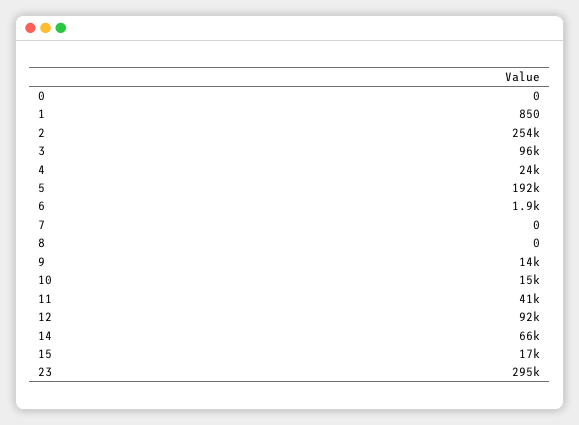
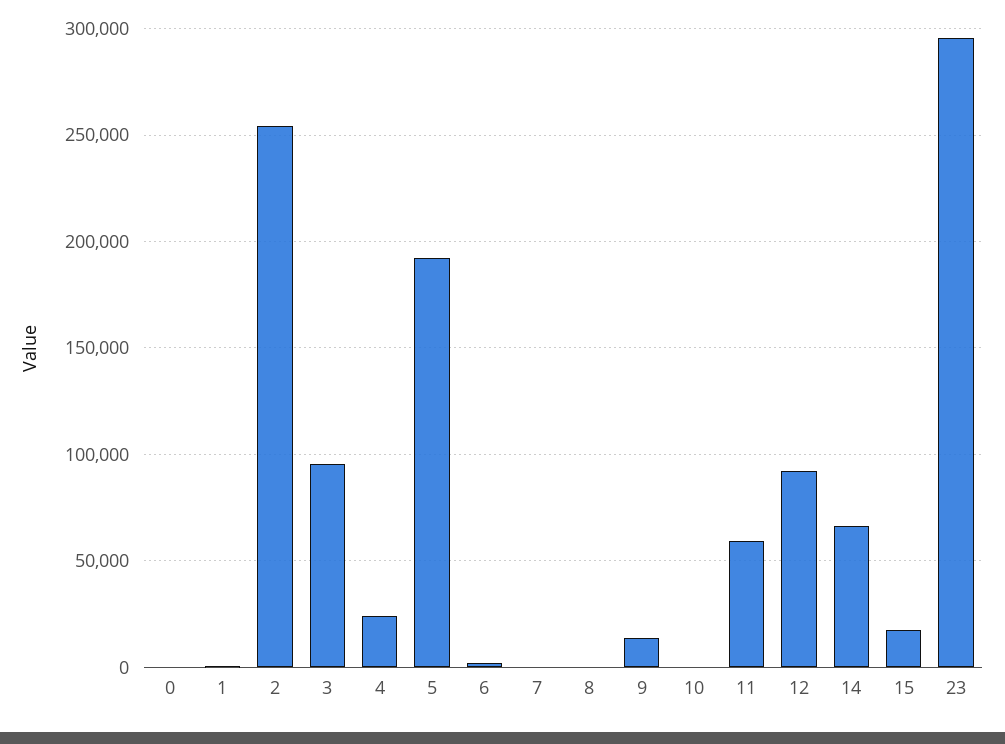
  {
    "0": 0,
    "1": 850,
    "2": 254000,
    "3": 96000,
    "4": 24000,
    "5": 192000,
    "6": 1900,
    "7": 0,
    "8": 0,
    "9": 14000,
-   "10": 15000,
+   "10": 0,
-   "11": 41000,
+   "11": 60000,
    "12": 92000,
    "14": 66000,
    "15": 17000,
    "23": 295000
  }

